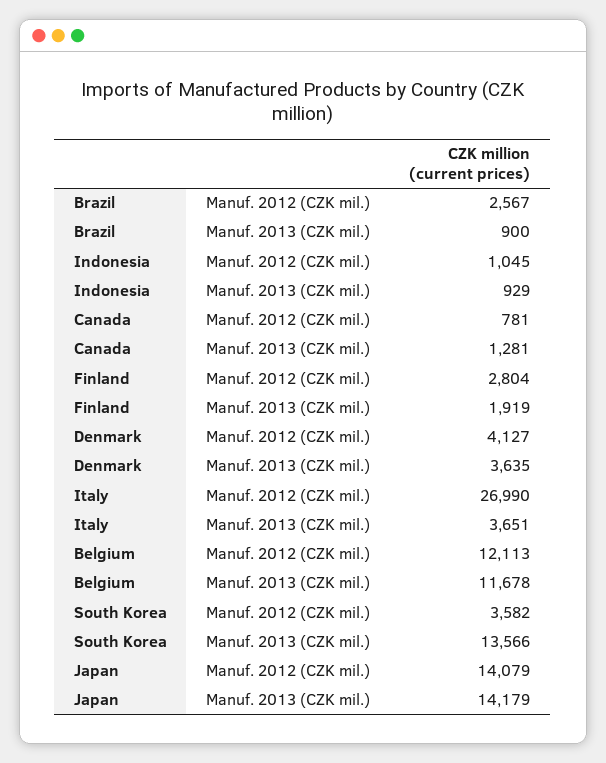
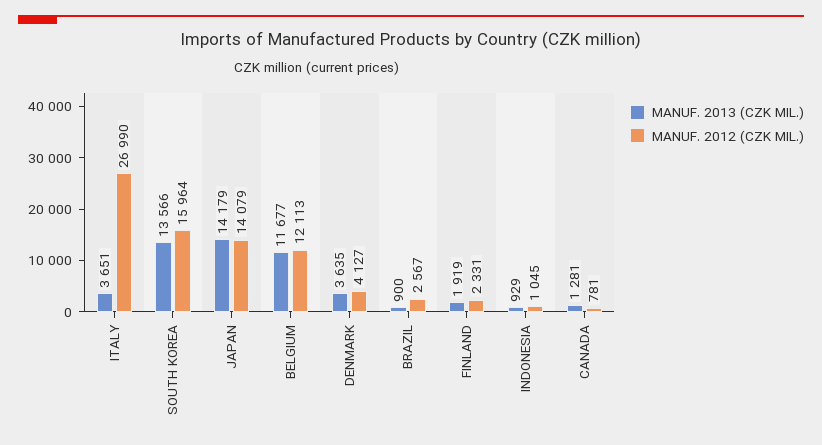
  {
    "Manuf. 2012 (CZK mil.)": {
      "Brazil": 2567,
      "Indonesia": 1045,
      "Canada": 781,
-     "Finland": 2804,
+     "Finland": 2331,
      "Denmark": 4127,
      "Italy": 26990,
      "Belgium": 12113,
-     "South Korea": 3582,
+     "South Korea": 15964,
      "Japan": 14079
    },
    "Manuf. 2013 (CZK mil.)": {
      "Brazil": 900,
      "Indonesia": 929,
      "Canada": 1281,
      "Finland": 1919,
      "Denmark": 3635,
      "Italy": 3651,
-     "Belgium": 11678,
+     "Belgium": 11677,
      "South Korea": 13566,
      "Japan": 14179
    }
  }

